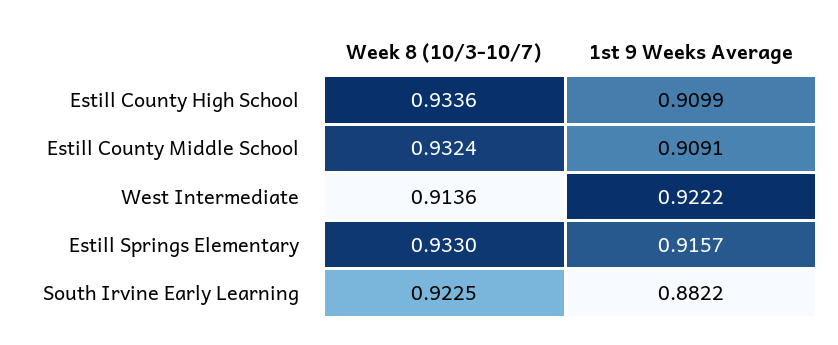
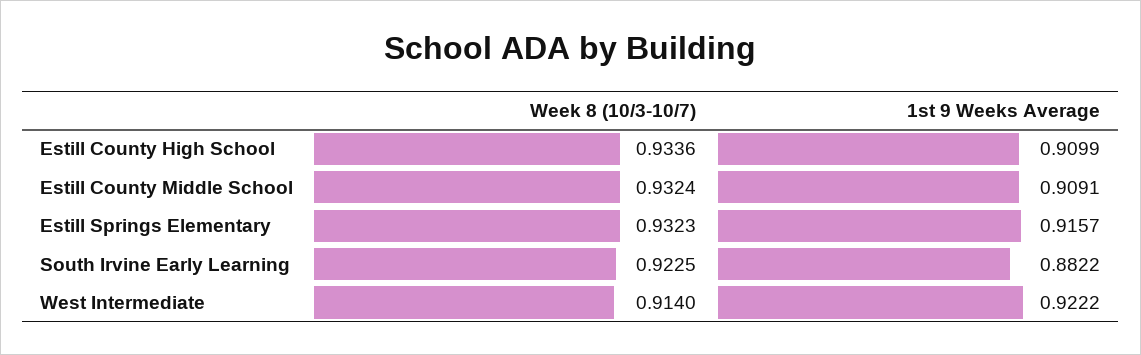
  {
    "Week 8 (10/3-10/7)": {
      "Estill County High School": 0.9336,
      "Estill County Middle School": 0.9324,
-     "West Intermediate": 0.9136,
+     "West Intermediate": 0.914,
-     "Estill Springs Elementary": 0.933,
+     "Estill Springs Elementary": 0.9323,
      "South Irvine Early Learning": 0.9225
    },
    "1st 9 Weeks Average": {
      "Estill County High School": 0.9099,
      "Estill County Middle School": 0.9091,
      "West Intermediate": 0.9222,
      "Estill Springs Elementary": 0.9157,
      "South Irvine Early Learning": 0.8822
    }
  }

